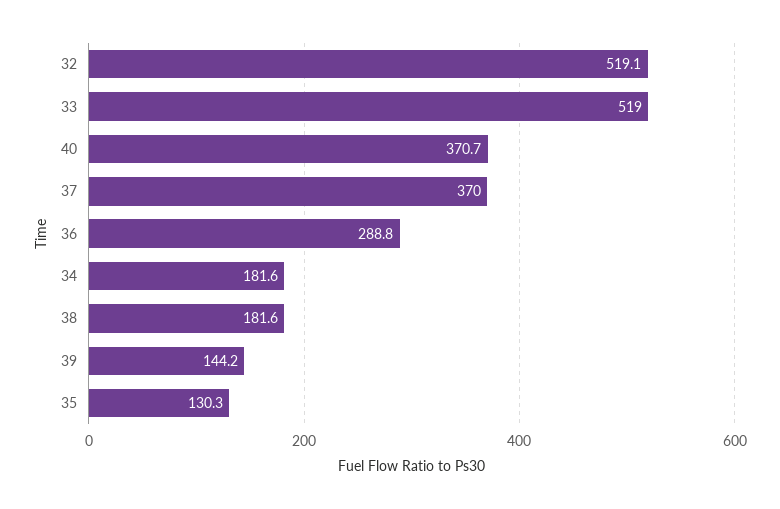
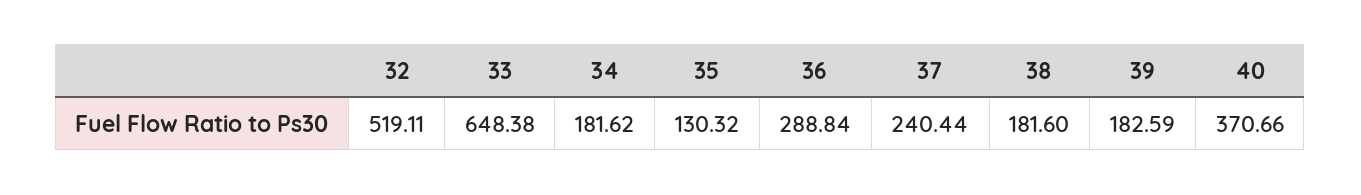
  {
    "32": 519.11,
-   "33": 519,
+   "33": 648.38,
    "40": 370.66,
-   "37": 370,
+   "37": 240.44,
    "36": 288.84,
    "34": 181.62,
    "38": 181.6,
-   "39": 144.2,
+   "39": 182.59,
    "35": 130.32
  }

